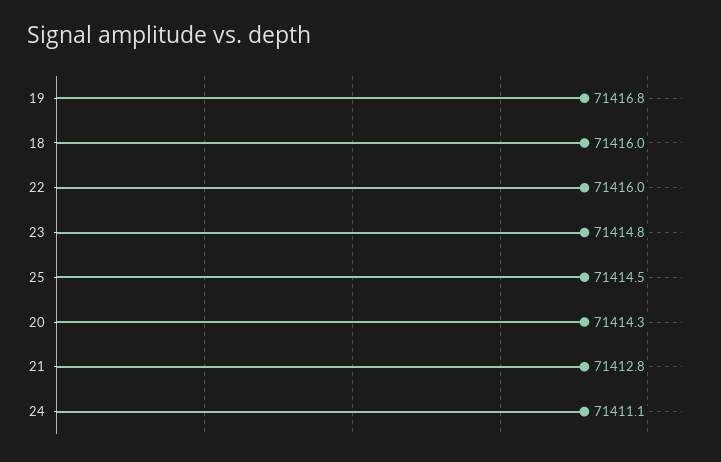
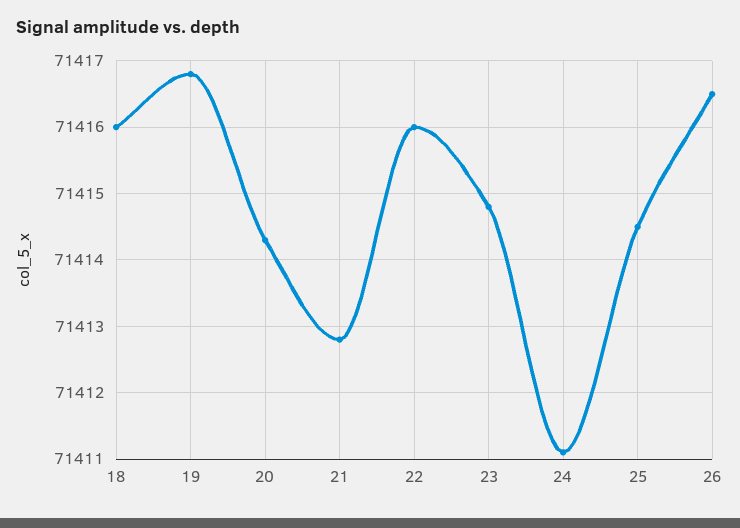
  {
    "19": 71416.8,
    "18": 71416,
    "22": 71416,
    "23": 71414.8,
    "25": 71414.5,
    "20": 71414.3,
    "21": 71412.8,
-   "24": 71411.1
+   "24": 71411.1,
+   "26": 71416.5
  }

